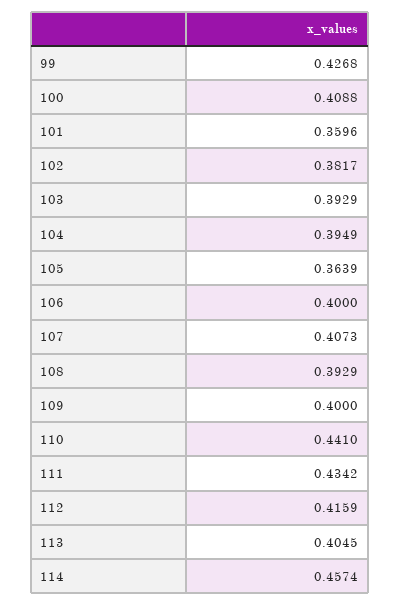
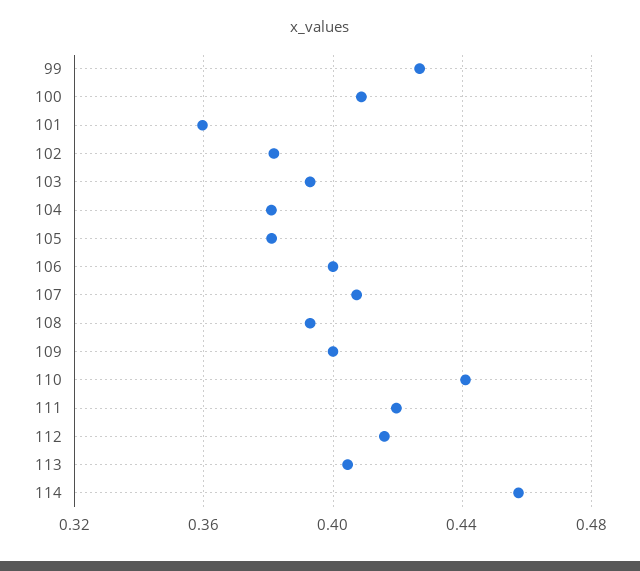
  {
    "99": 0.4268,
    "100": 0.4088,
    "101": 0.3596,
    "102": 0.3817,
    "103": 0.3929,
-   "104": 0.3949,
+   "104": 0.38,
-   "105": 0.3639,
+   "105": 0.38,
    "106": 0.4,
    "107": 0.4073,
    "108": 0.3929,
    "109": 0.4,
    "110": 0.441,
-   "111": 0.4342,
+   "111": 0.42,
    "112": 0.4159,
    "113": 0.4045,
    "114": 0.4574
  }

